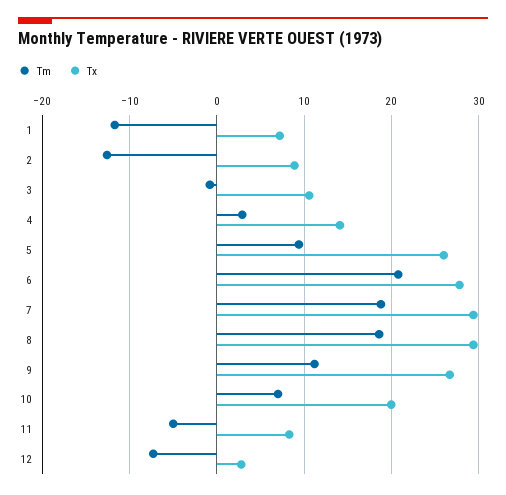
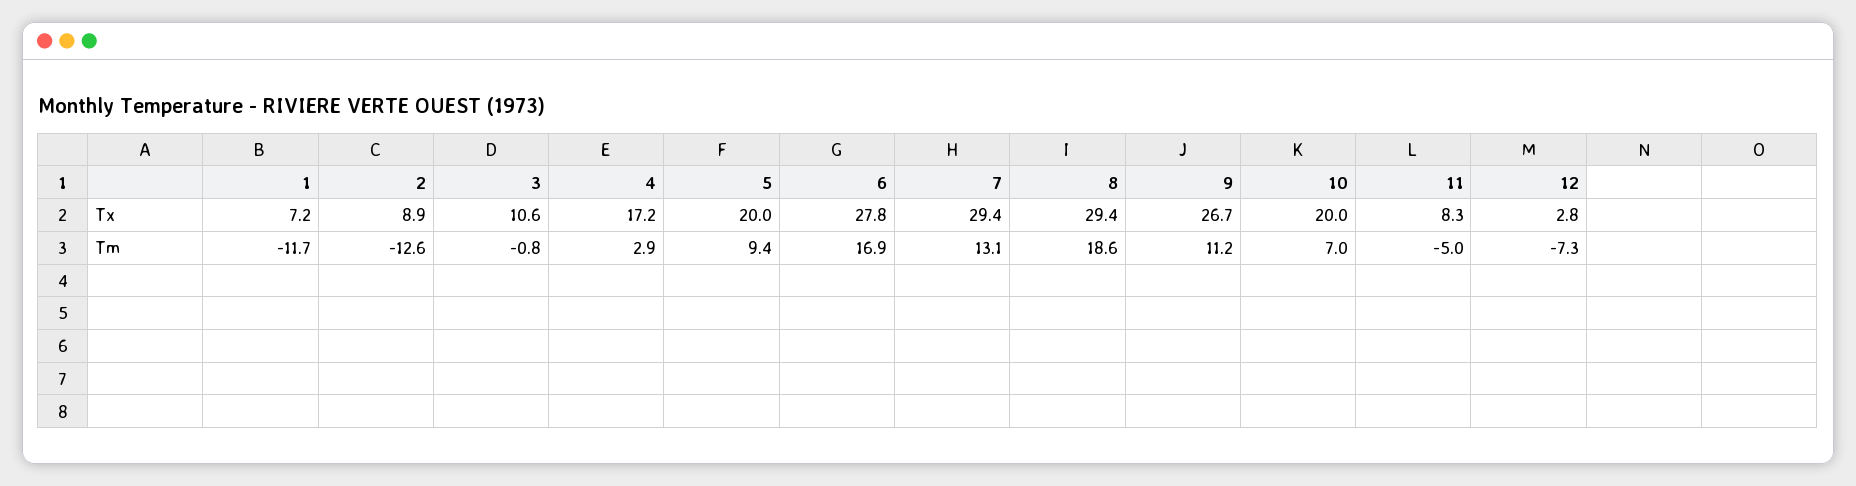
  {
    "Tm": {
      "1": -11.7,
      "2": -12.6,
      "3": -0.8,
      "4": 2.9,
      "5": 9.4,
-     "6": 21,
+     "6": 16.9,
-     "7": 19,
+     "7": 13.1,
      "8": 18.6,
      "9": 11.2,
      "10": 7,
      "11": -5,
      "12": -7.3
    },
    "Tx": {
      "1": 7.2,
      "2": 8.9,
      "3": 10.6,
-     "4": 14,
+     "4": 17.2,
-     "5": 26,
+     "5": 20,
      "6": 27.8,
      "7": 29.4,
      "8": 29.4,
      "9": 26.7,
      "10": 20,
      "11": 8.3,
      "12": 2.8
    }
  }

